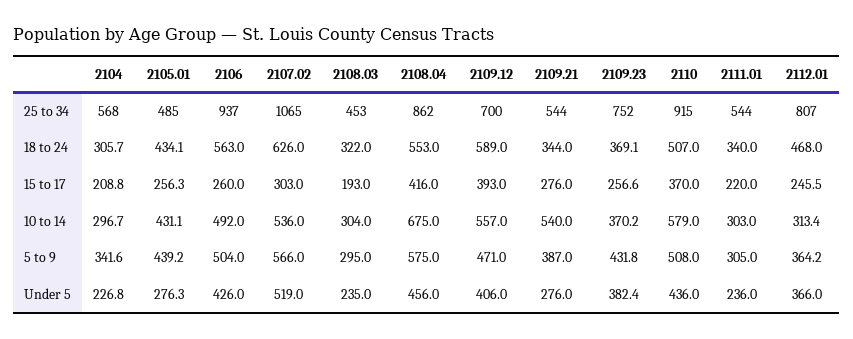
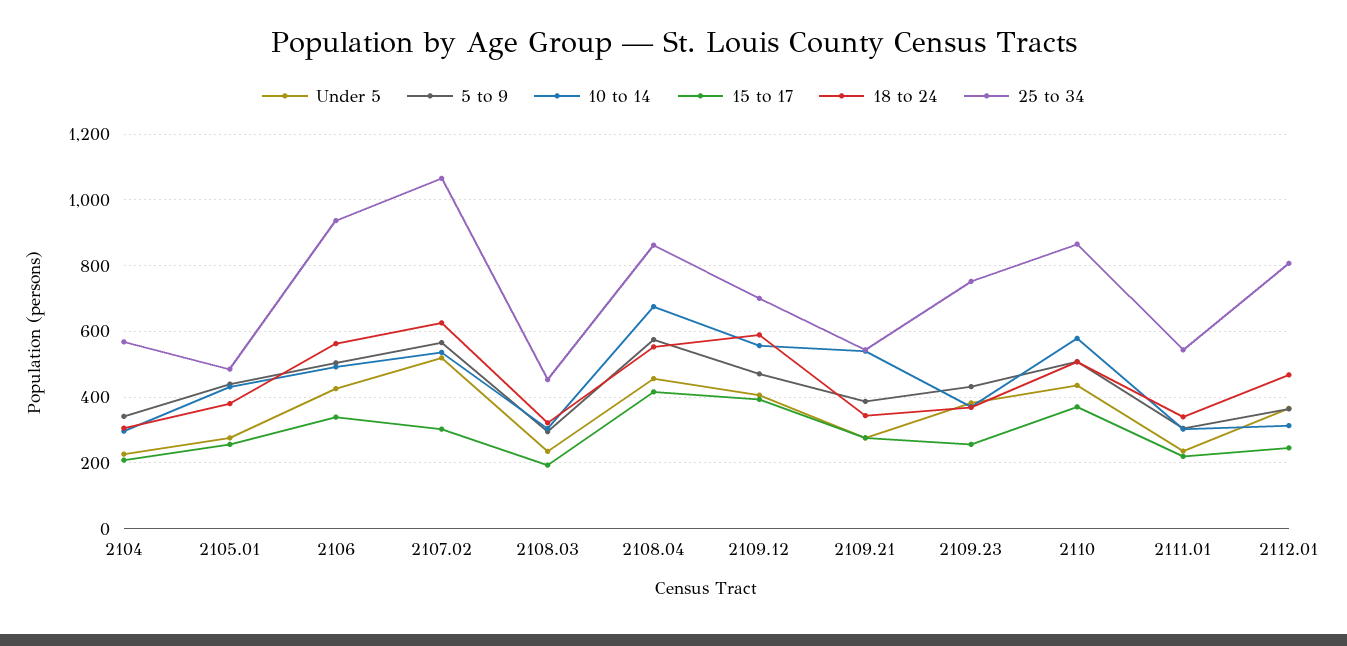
  {
    "25 to 34": {
      "2104": 568,
      "2105.01": 485,
      "2106": 937,
      "2107.02": 1065,
      "2108.03": 453,
      "2108.04": 862,
      "2109.12": 700,
      "2109.21": 544,
      "2109.23": 752,
-     "2110": 915,
+     "2110": 860,
      "2111.01": 544,
      "2112.01": 807
    },
    "18 to 24": {
      "2104": 305.7,
-     "2105.01": 434.1,
+     "2105.01": 380,
      "2106": 563,
      "2107.02": 626,
      "2108.03": 322,
      "2108.04": 553,
      "2109.12": 589,
      "2109.21": 344,
      "2109.23": 369.1,
      "2110": 507,
      "2111.01": 340,
      "2112.01": 468
    },
    "15 to 17": {
      "2104": 208.8,
      "2105.01": 256.3,
-     "2106": 260,
+     "2106": 340,
      "2107.02": 303,
      "2108.03": 193,
      "2108.04": 416,
      "2109.12": 393,
      "2109.21": 276,
      "2109.23": 256.6,
      "2110": 370,
      "2111.01": 220,
      "2112.01": 245.5
    },
    "10 to 14": {
      "2104": 296.7,
      "2105.01": 431.1,
      "2106": 492,
      "2107.02": 536,
      "2108.03": 304,
      "2108.04": 675,
      "2109.12": 557,
      "2109.21": 540,
      "2109.23": 370.2,
      "2110": 579,
      "2111.01": 303,
      "2112.01": 313.4
    },
    "5 to 9": {
      "2104": 341.6,
      "2105.01": 439.2,
      "2106": 504,
      "2107.02": 566,
      "2108.03": 295,
      "2108.04": 575,
      "2109.12": 471,
      "2109.21": 387,
      "2109.23": 431.8,
      "2110": 508,
      "2111.01": 305,
      "2112.01": 364.2
    },
    "Under 5": {
      "2104": 226.8,
      "2105.01": 276.3,
      "2106": 426,
      "2107.02": 519,
      "2108.03": 235,
      "2108.04": 456,
      "2109.12": 406,
      "2109.21": 276,
      "2109.23": 382.4,
      "2110": 436,
      "2111.01": 236,
      "2112.01": 366
    }
  }

